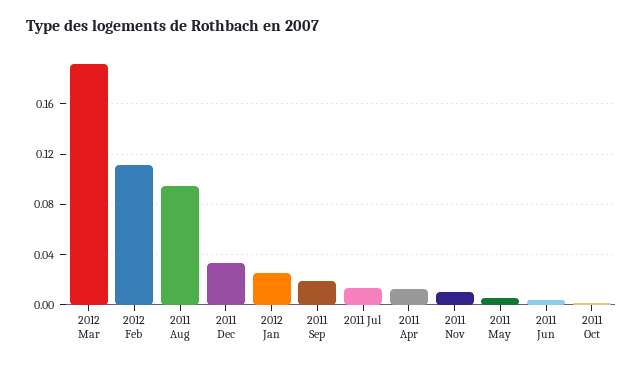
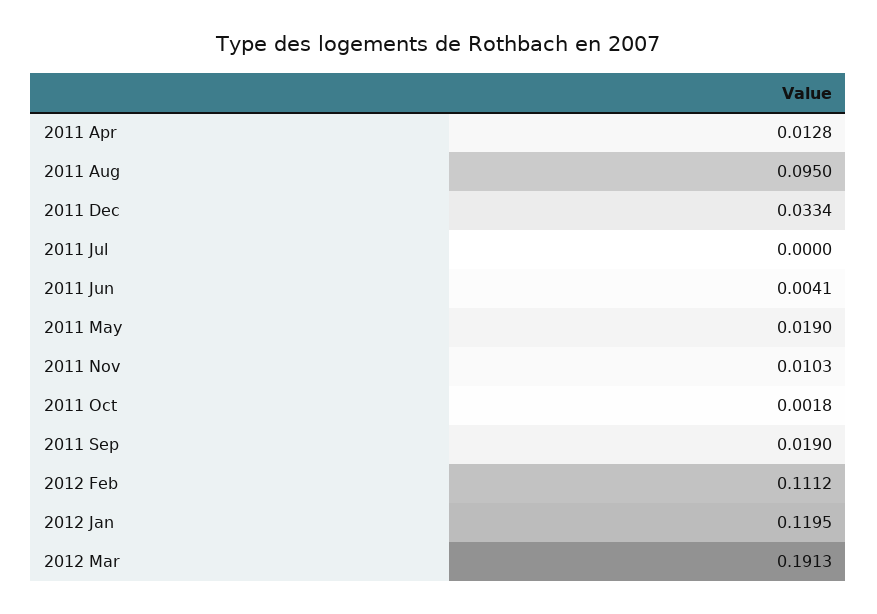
  {
    "2012 Mar": 0.1913,
    "2012 Feb": 0.1112,
    "2011 Aug": 0.095,
    "2011 Dec": 0.0334,
-   "2012 Jan": 0.025,
+   "2012 Jan": 0.1195,
    "2011 Sep": 0.019,
-   "2011 Jul": 0.015,
+   "2011 Jul": 0,
    "2011 Apr": 0.0128,
    "2011 Nov": 0.0103,
-   "2011 May": 0.005,
+   "2011 May": 0.019,
    "2011 Jun": 0.0041,
    "2011 Oct": 0.0018
  }

